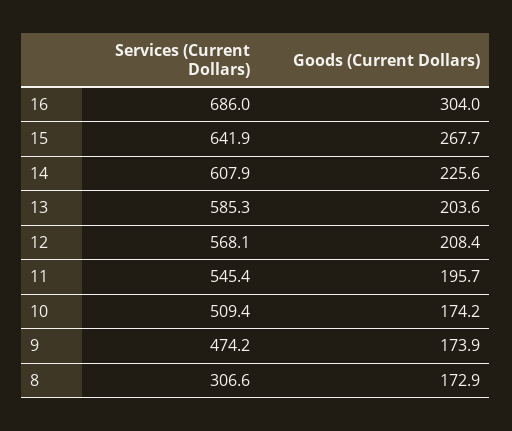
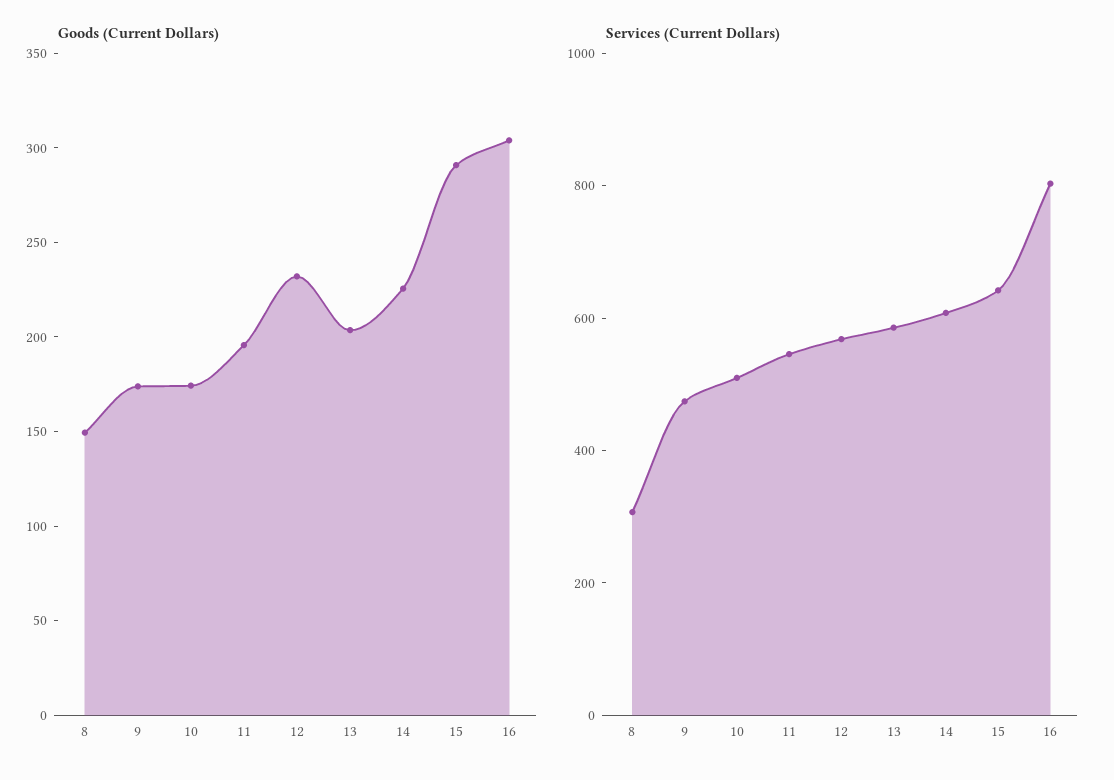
  {
    "Services (Current Dollars)": {
-     "16": 686,
+     "16": 800,
      "15": 641.9,
      "14": 607.9,
      "13": 585.3,
      "12": 568.1,
      "11": 545.4,
      "10": 509.4,
      "9": 474.2,
      "8": 306.6
    },
    "Goods (Current Dollars)": {
      "16": 304,
-     "15": 267.7,
+     "15": 290,
      "14": 225.6,
      "13": 203.6,
-     "12": 208.4,
+     "12": 230,
      "11": 195.7,
      "10": 174.2,
      "9": 173.9,
-     "8": 172.9
+     "8": 150
    }
  }

